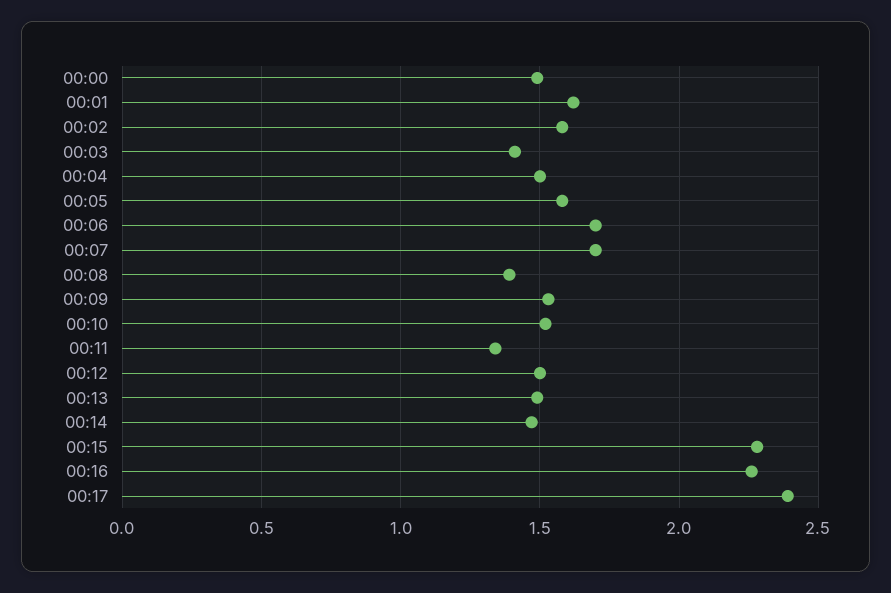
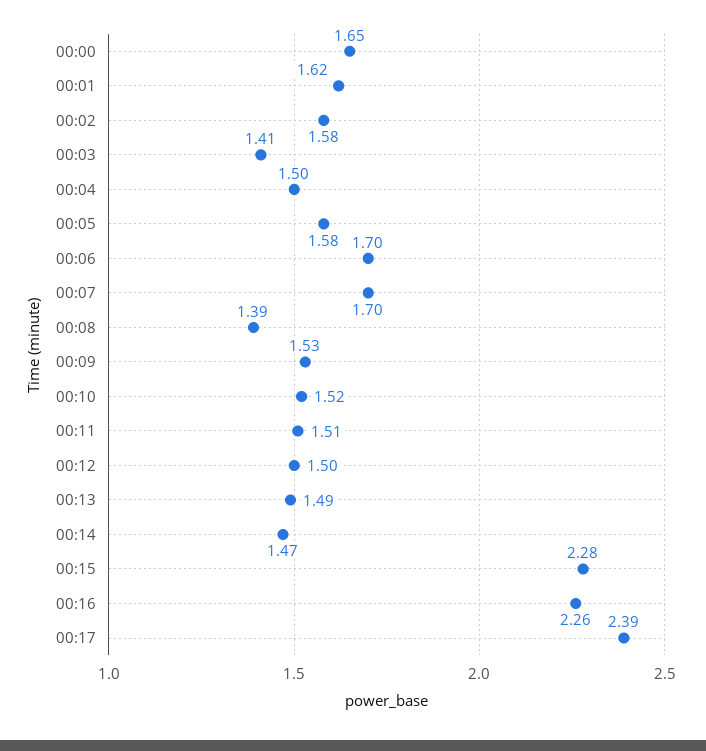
  {
-   "00:00": 1.5,
+   "00:00": 1.65,
    "00:01": 1.62,
    "00:02": 1.58,
    "00:03": 1.41,
    "00:04": 1.5,
    "00:05": 1.58,
    "00:06": 1.7,
    "00:07": 1.7,
    "00:08": 1.39,
    "00:09": 1.53,
    "00:10": 1.52,
-   "00:11": 1.35,
+   "00:11": 1.51,
    "00:12": 1.5,
    "00:13": 1.49,
    "00:14": 1.47,
    "00:15": 2.28,
    "00:16": 2.26,
    "00:17": 2.39
  }

